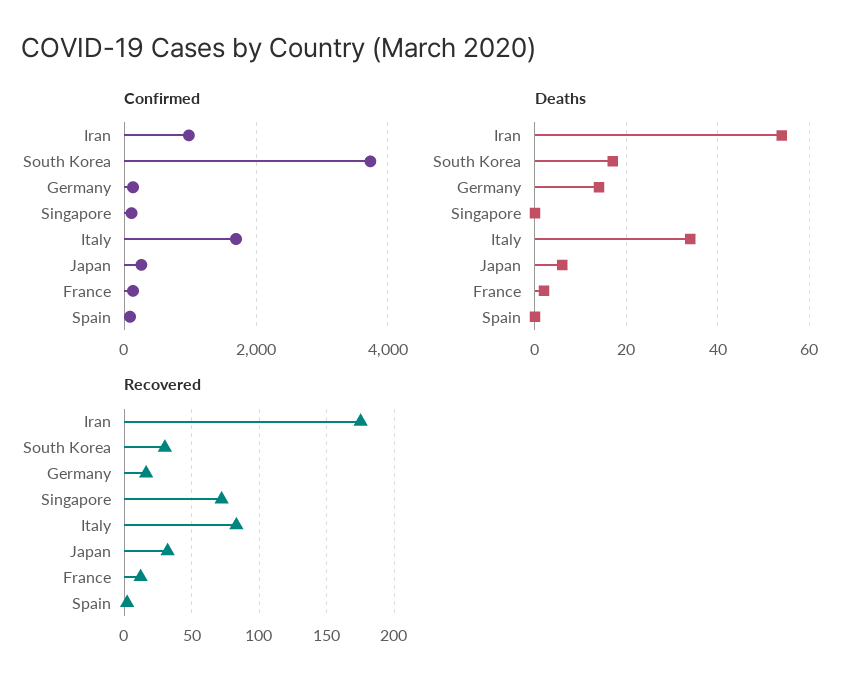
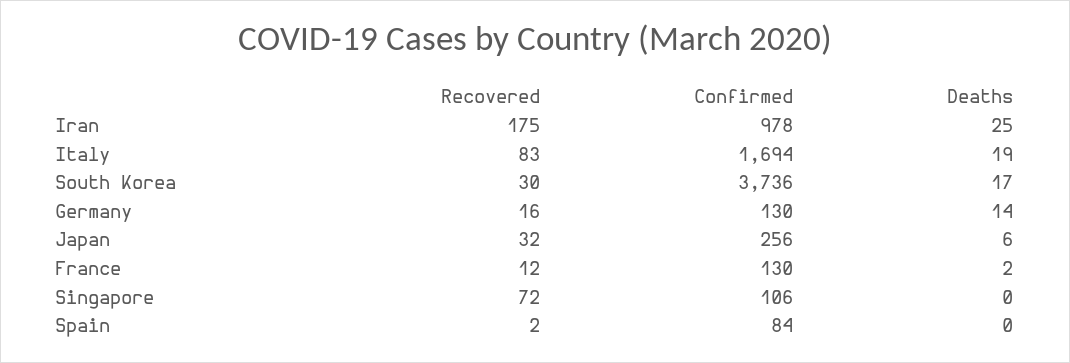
  {
    "Confirmed": {
      "Iran": 978,
      "South Korea": 3736,
      "Germany": 130,
      "Singapore": 106,
      "Italy": 1694,
      "Japan": 256,
      "France": 130,
      "Spain": 84
    },
    "Deaths": {
-     "Iran": 55,
+     "Iran": 25,
      "South Korea": 17,
      "Germany": 14,
      "Singapore": 0,
-     "Italy": 35,
+     "Italy": 19,
      "Japan": 6,
      "France": 2,
      "Spain": 0
    },
    "Recovered": {
      "Iran": 175,
      "South Korea": 30,
      "Germany": 16,
      "Singapore": 72,
      "Italy": 83,
      "Japan": 32,
      "France": 12,
      "Spain": 2
    }
  }

